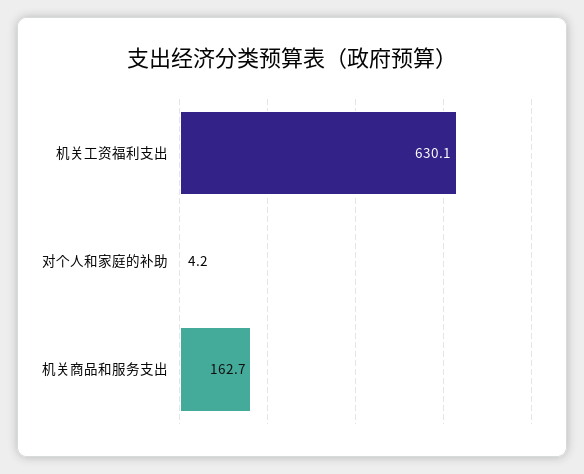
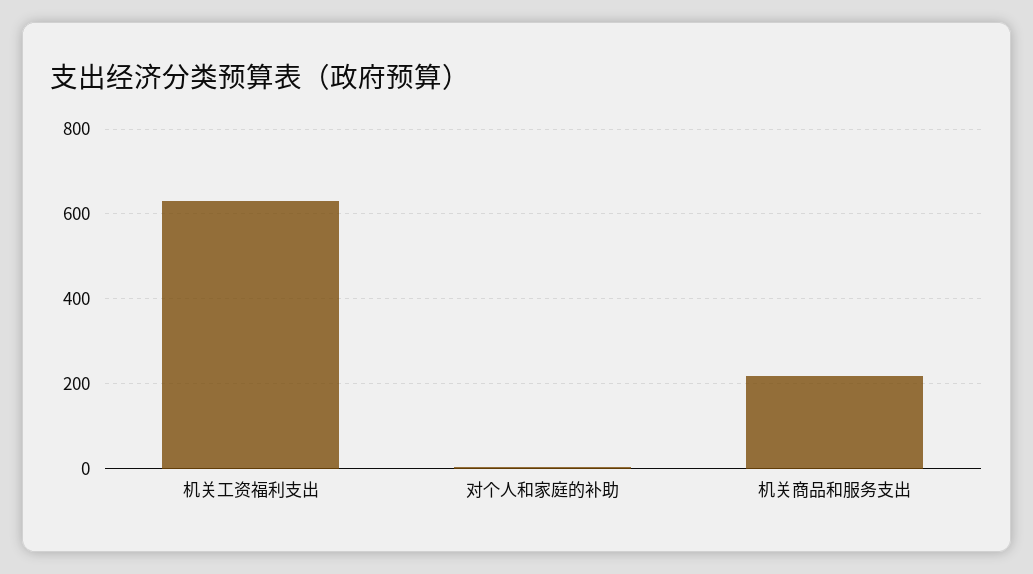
  {
    "机关工资福利支出": 630.1,
    "对个人和家庭的补助": 4.2,
-   "机关商品和服务支出": 162.7
+   "机关商品和服务支出": 220
  }

